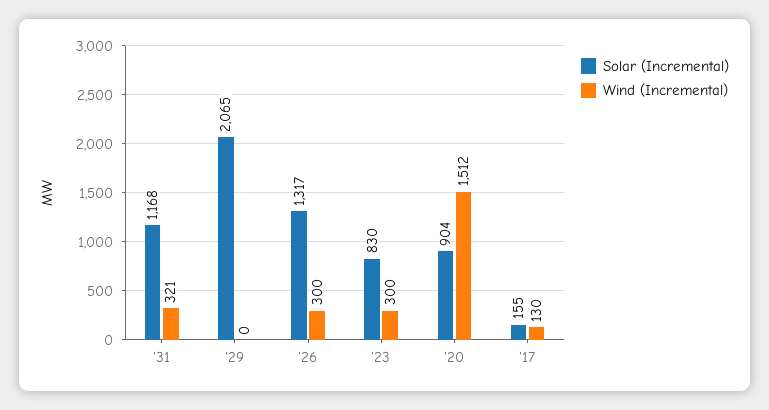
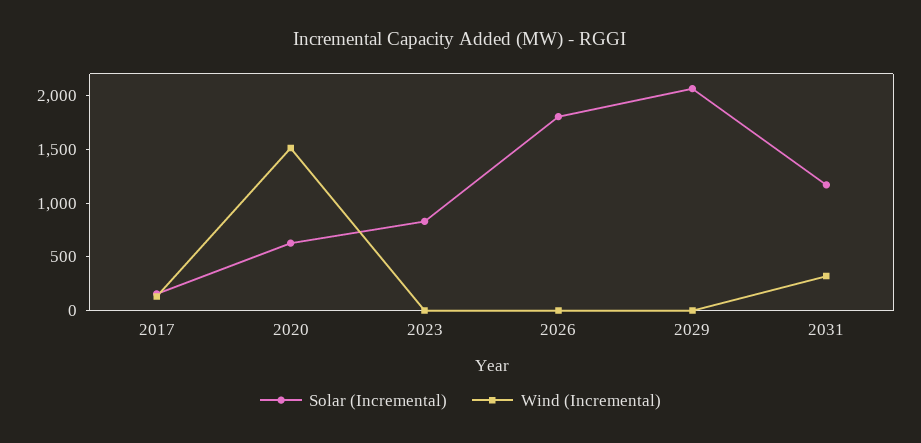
  {
    "Solar (Incremental)": {
      "'31": 1168,
      "'29": 2065,
-     "'26": 1317,
+     "'26": 1800,
      "'23": 830,
-     "'20": 904,
+     "'20": 600,
      "'17": 155
    },
    "Wind (Incremental)": {
      "'31": 321,
      "'29": 0,
-     "'26": 300,
+     "'26": 0,
-     "'23": 300,
+     "'23": 0,
      "'20": 1512,
      "'17": 130
    }
  }

